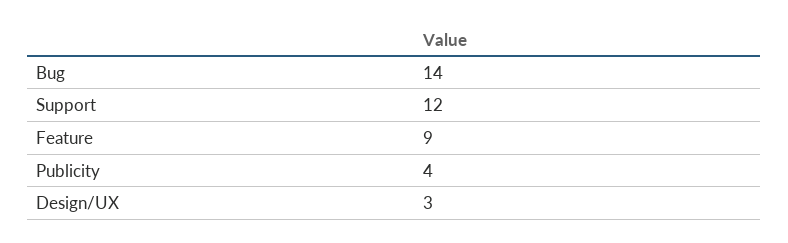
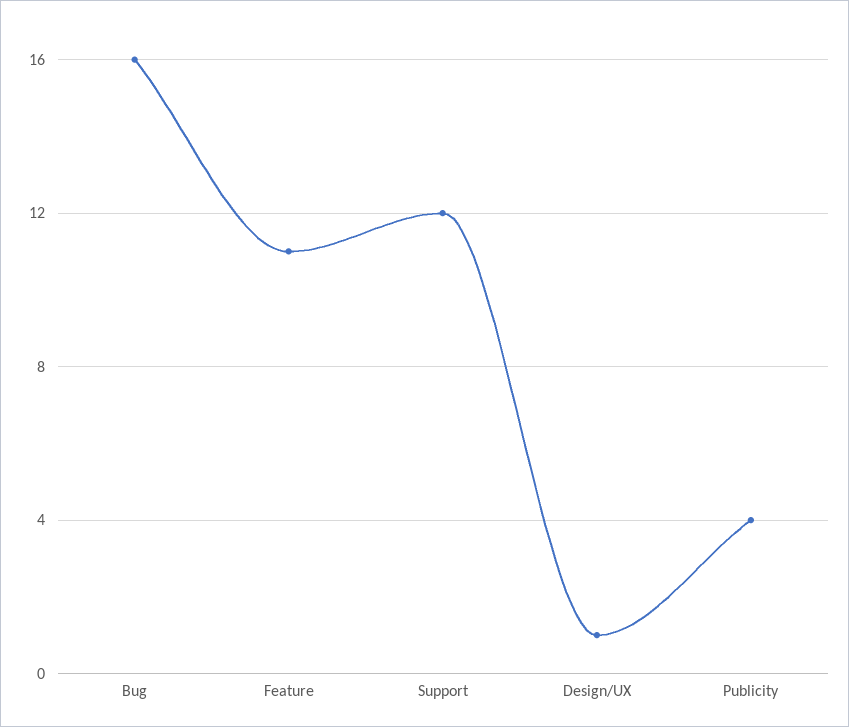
  {
-   "Bug": 14,
+   "Bug": 16,
    "Support": 12,
-   "Feature": 9,
+   "Feature": 11,
    "Publicity": 4,
-   "Design/UX": 3
+   "Design/UX": 1
  }

